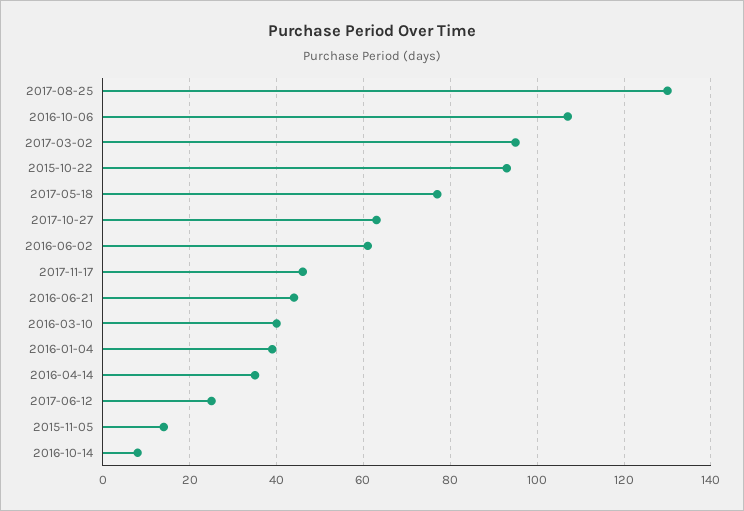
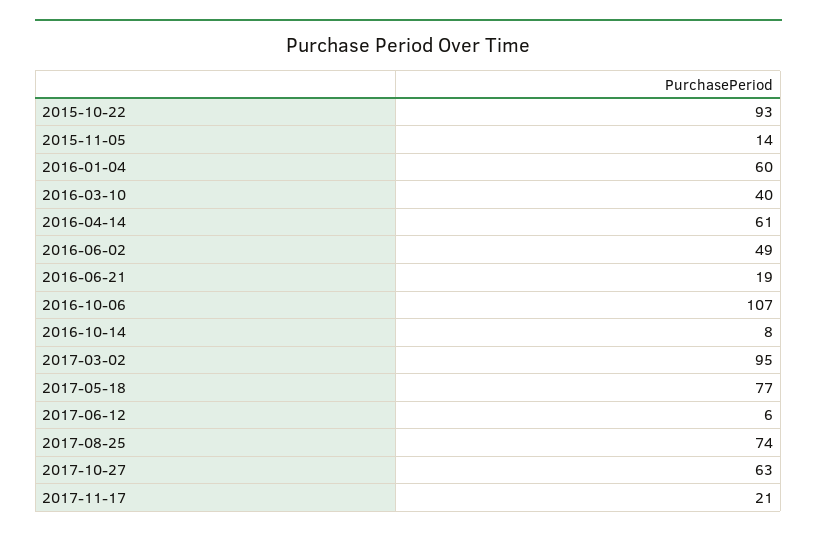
  {
-   "2017-08-25": 130,
+   "2017-08-25": 74,
    "2016-10-06": 107,
    "2017-03-02": 95,
    "2015-10-22": 93,
    "2017-05-18": 77,
    "2017-10-27": 63,
-   "2016-06-02": 60,
+   "2016-06-02": 49,
-   "2017-11-17": 45,
+   "2017-11-17": 21,
-   "2016-06-21": 45,
+   "2016-06-21": 19,
    "2016-03-10": 40,
-   "2016-01-04": 40,
+   "2016-01-04": 60,
-   "2016-04-14": 35,
+   "2016-04-14": 61,
-   "2017-06-12": 25,
+   "2017-06-12": 6,
    "2015-11-05": 14,
    "2016-10-14": 8
  }

